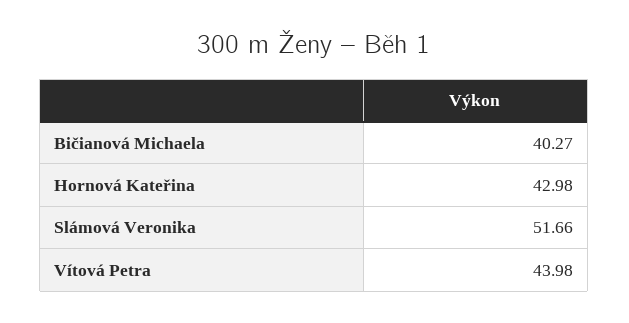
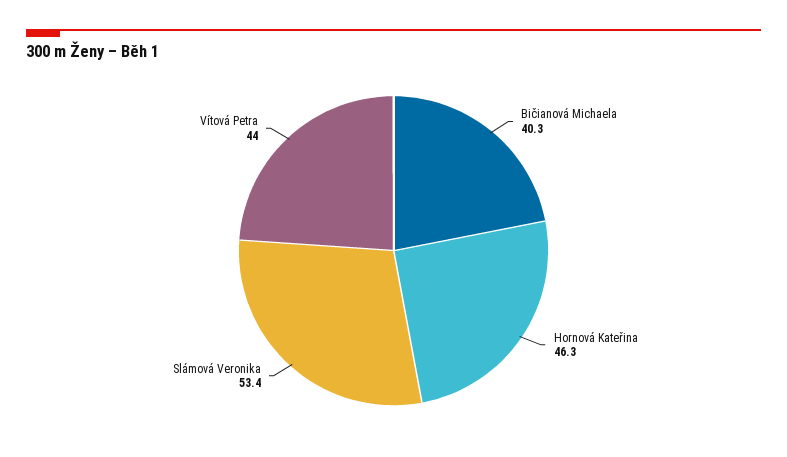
  {
    "Bičianová Michaela": 40.27,
-   "Hornová Kateřina": 42.98,
+   "Hornová Kateřina": 46.3,
-   "Slámová Veronika": 51.66,
+   "Slámová Veronika": 53.4,
    "Vítová Petra": 43.98
  }

